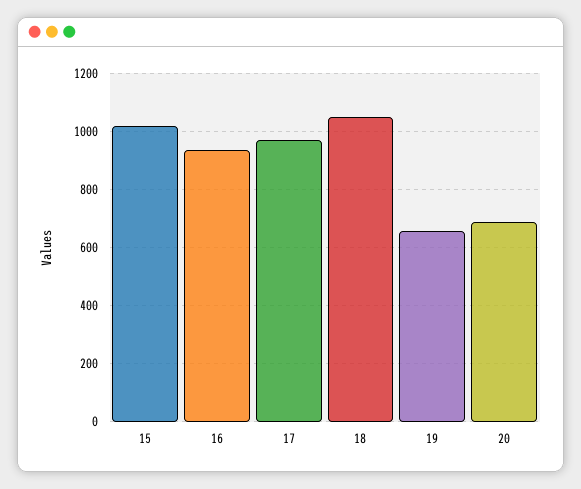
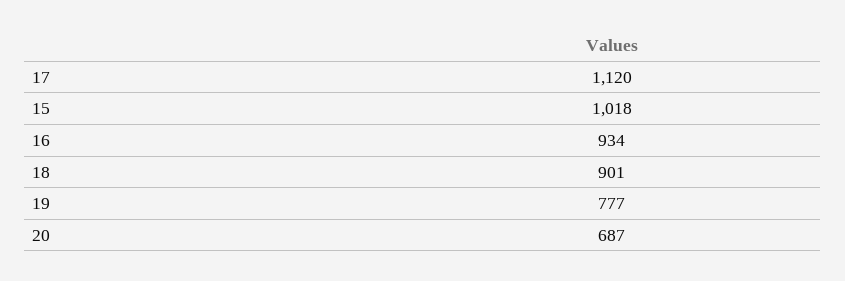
  {
    "15": 1018,
    "16": 934,
-   "17": 975,
+   "17": 1120,
-   "18": 1050,
+   "18": 901,
-   "19": 650,
+   "19": 777,
    "20": 687
  }

